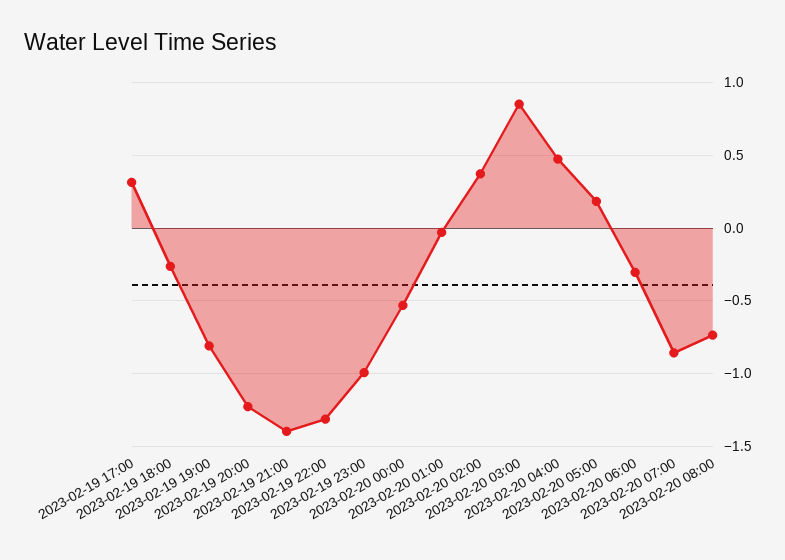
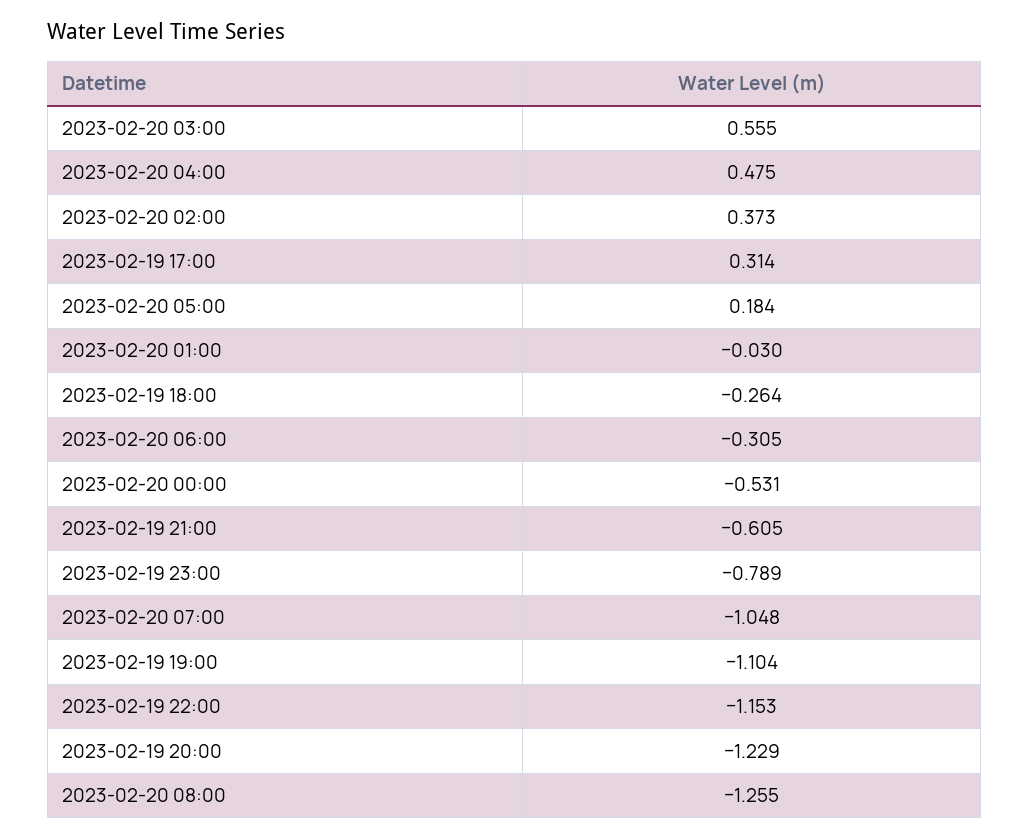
  {
    "2023-02-19 17:00": 0.314,
    "2023-02-19 18:00": -0.264,
-   "2023-02-19 19:00": -0.8,
+   "2023-02-19 19:00": -1.104,
    "2023-02-19 20:00": -1.229,
-   "2023-02-19 21:00": -1.4,
+   "2023-02-19 21:00": -0.605,
-   "2023-02-19 22:00": -1.3,
+   "2023-02-19 22:00": -1.153,
-   "2023-02-19 23:00": -1,
+   "2023-02-19 23:00": -0.789,
    "2023-02-20 00:00": -0.531,
    "2023-02-20 01:00": -0.03,
    "2023-02-20 02:00": 0.373,
-   "2023-02-20 03:00": 0.85,
+   "2023-02-20 03:00": 0.555,
    "2023-02-20 04:00": 0.475,
    "2023-02-20 05:00": 0.184,
    "2023-02-20 06:00": -0.305,
-   "2023-02-20 07:00": -0.85,
+   "2023-02-20 07:00": -1.048,
-   "2023-02-20 08:00": -0.75
+   "2023-02-20 08:00": -1.255
  }

